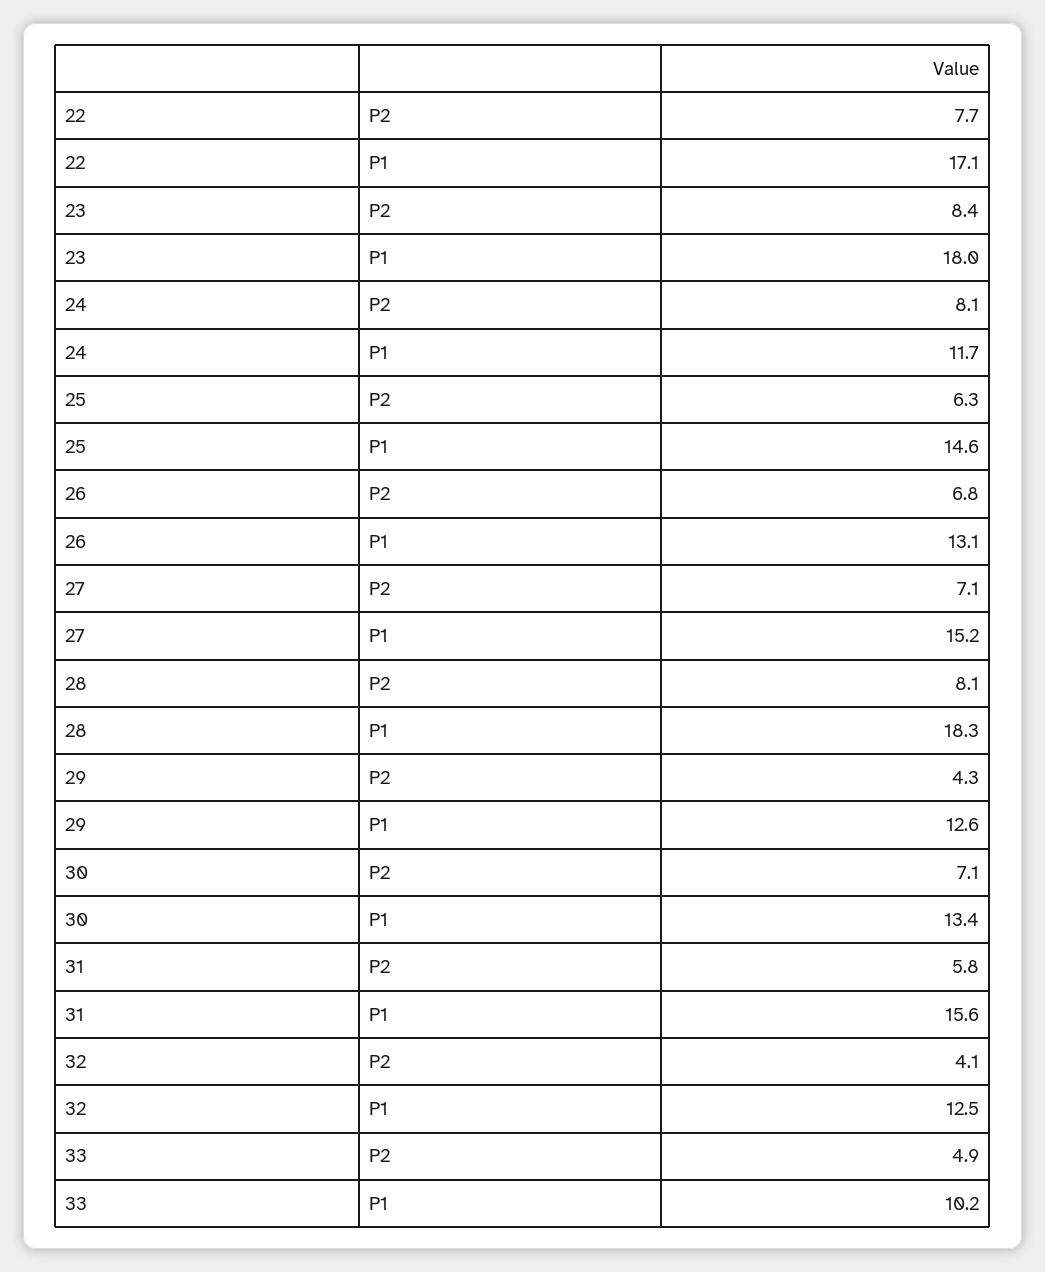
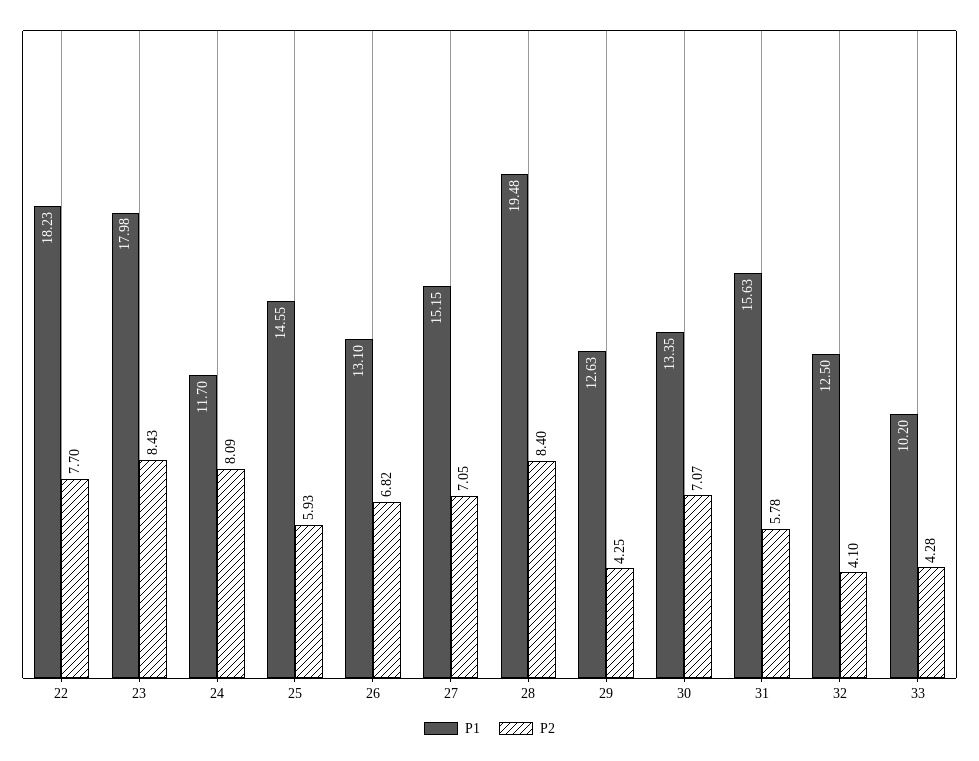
  {
    "P2": {
      "22": 7.7,
      "23": 8.43,
      "24": 8.09,
-     "25": 6.3,
+     "25": 5.93,
      "26": 6.82,
      "27": 7.05,
-     "28": 8.1,
+     "28": 8.4,
      "29": 4.25,
      "30": 7.07,
      "31": 5.78,
      "32": 4.1,
-     "33": 4.9
+     "33": 4.28
    },
    "P1": {
-     "22": 17.1,
+     "22": 18.23,
      "23": 17.98,
      "24": 11.7,
      "25": 14.55,
      "26": 13.1,
      "27": 15.15,
-     "28": 18.3,
+     "28": 19.48,
      "29": 12.63,
      "30": 13.35,
      "31": 15.63,
      "32": 12.5,
      "33": 10.2
    }
  }

